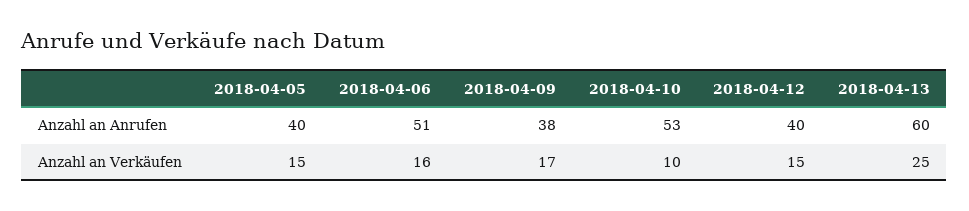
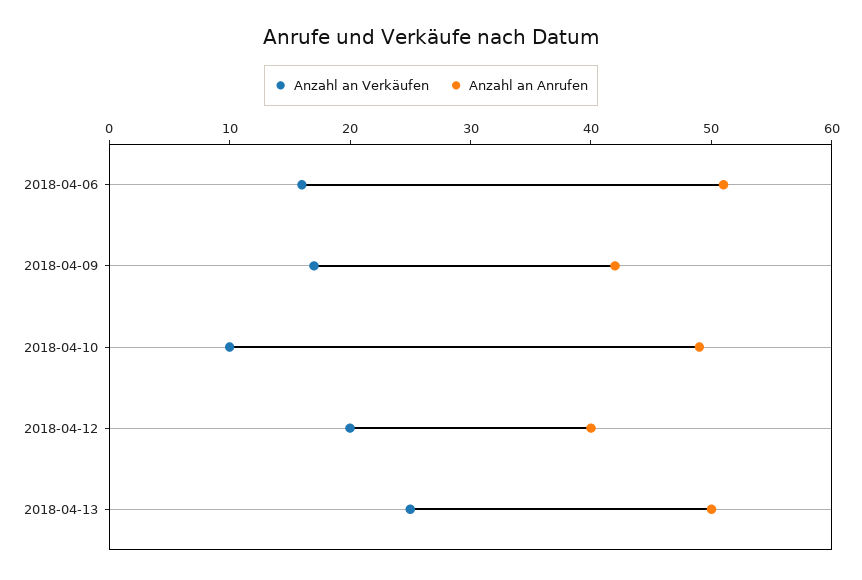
  {
    "Anzahl an Anrufen": {
-     "2018-04-05": 40,
      "2018-04-06": 51,
-     "2018-04-09": 38,
+     "2018-04-09": 42,
-     "2018-04-10": 53,
+     "2018-04-10": 49,
      "2018-04-12": 40,
-     "2018-04-13": 60
+     "2018-04-13": 50
    },
    "Anzahl an Verkäufen": {
-     "2018-04-05": 15,
      "2018-04-06": 16,
      "2018-04-09": 17,
      "2018-04-10": 10,
-     "2018-04-12": 15,
+     "2018-04-12": 20,
      "2018-04-13": 25
    }
  }

